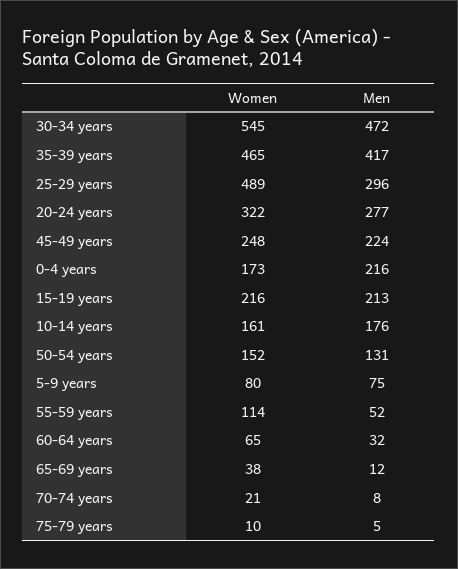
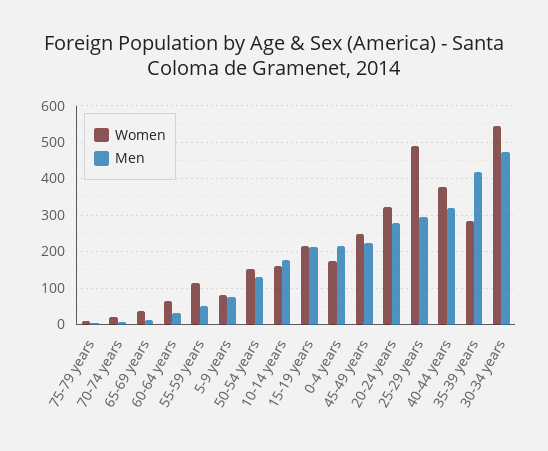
  {
    "Women": {
      "30-34 years": 545,
-     "35-39 years": 465,
+     "35-39 years": 280,
      "25-29 years": 489,
      "20-24 years": 322,
      "45-49 years": 248,
      "0-4 years": 173,
      "15-19 years": 216,
      "10-14 years": 161,
      "50-54 years": 152,
      "5-9 years": 80,
      "55-59 years": 114,
      "60-64 years": 65,
      "65-69 years": 38,
      "70-74 years": 21,
-     "75-79 years": 10
+     "75-79 years": 10,
+     "40-44 years": 380
    },
    "Men": {
      "30-34 years": 472,
      "35-39 years": 417,
      "25-29 years": 296,
      "20-24 years": 277,
      "45-49 years": 224,
      "0-4 years": 216,
      "15-19 years": 213,
      "10-14 years": 176,
      "50-54 years": 131,
      "5-9 years": 75,
      "55-59 years": 52,
      "60-64 years": 32,
      "65-69 years": 12,
      "70-74 years": 8,
-     "75-79 years": 5
+     "75-79 years": 5,
+     "40-44 years": 320
    }
  }

